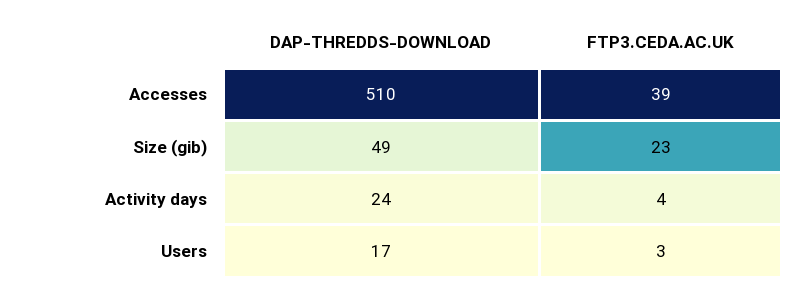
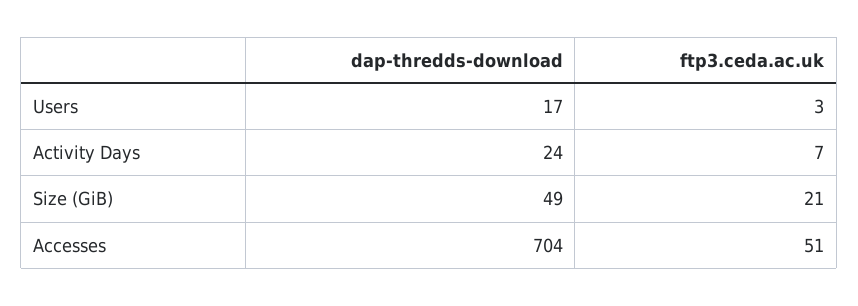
  {
    "DAP-THREDDS-DOWNLOAD": {
-     "Accesses": 510,
+     "Accesses": 704,
      "Size (gib)": 49,
      "Activity days": 24,
      "Users": 17
    },
    "FTP3.CEDA.AC.UK": {
-     "Accesses": 39,
+     "Accesses": 51,
-     "Size (gib)": 23,
+     "Size (gib)": 21,
-     "Activity days": 4,
+     "Activity days": 7,
      "Users": 3
    }
  }

